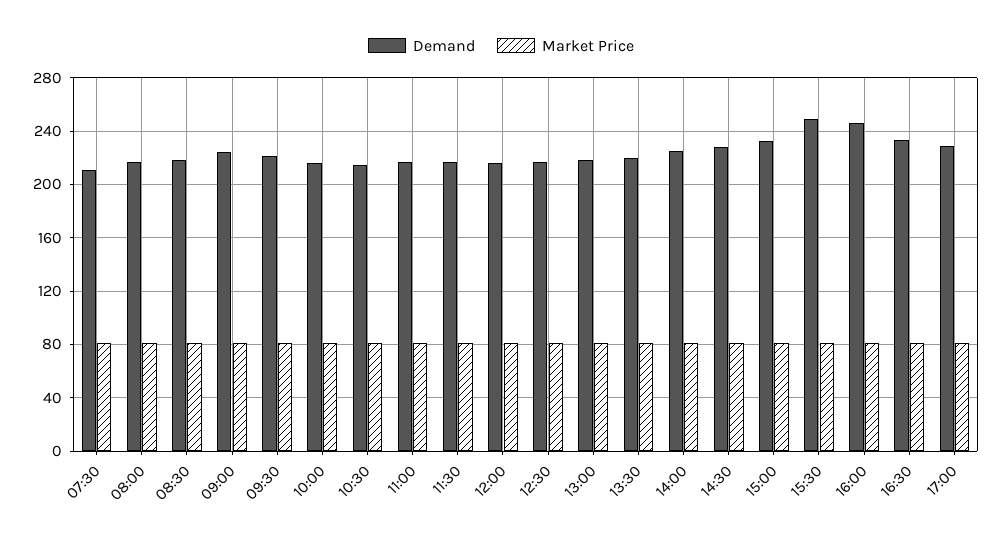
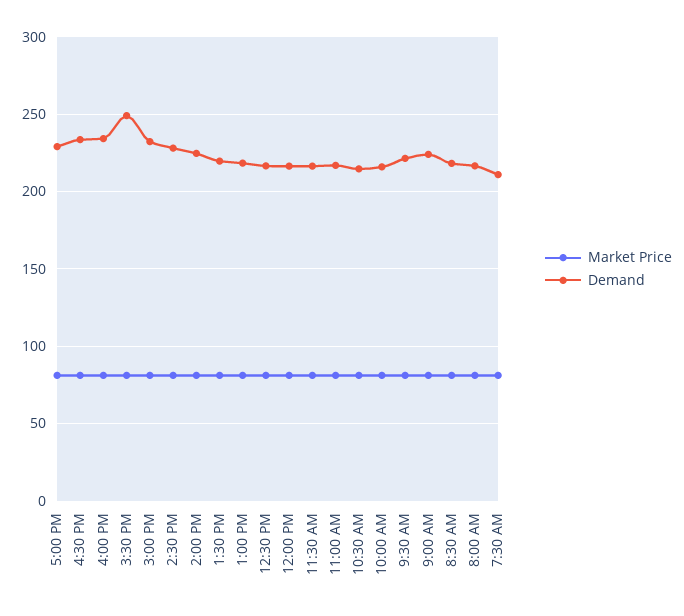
  {
    "Demand": {
      "07:30": 210,
      "08:00": 215,
      "08:30": 220,
      "09:00": 225,
      "09:30": 220,
      "10:00": 215,
      "10:30": 215,
      "11:00": 215,
      "11:30": 215,
      "12:00": 215,
      "12:30": 215,
      "13:00": 220,
      "13:30": 220,
      "14:00": 225,
      "14:30": 230,
      "15:00": 230,
      "15:30": 250,
-     "16:00": 245,
+     "16:00": 235,
      "16:30": 235,
      "17:00": 230
    },
    "Market Price": {
      "07:30": 80,
      "08:00": 80,
      "08:30": 80,
      "09:00": 80,
      "09:30": 80,
      "10:00": 80,
      "10:30": 80,
      "11:00": 80,
      "11:30": 80,
      "12:00": 80,
      "12:30": 80,
      "13:00": 80,
      "13:30": 80,
      "14:00": 80,
      "14:30": 80,
      "15:00": 80,
      "15:30": 80,
      "16:00": 80,
      "16:30": 80,
      "17:00": 80
    }
  }

